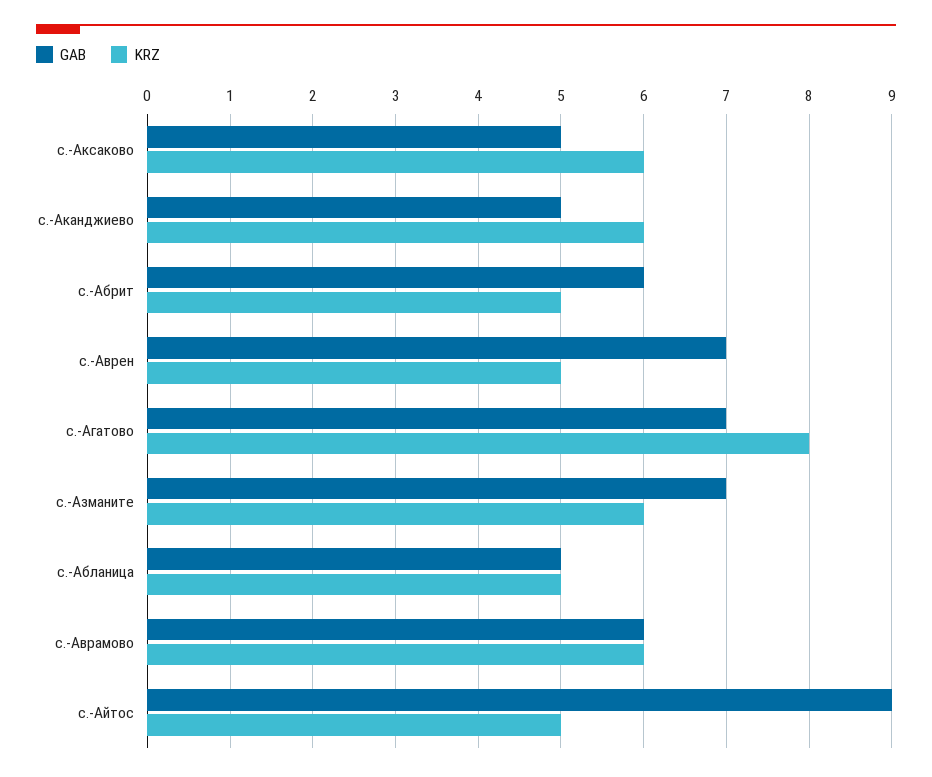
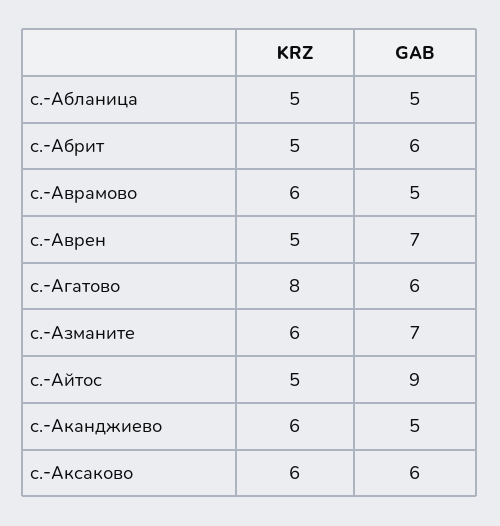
  {
    "GAB": {
-     "с.-Аксаково": 5,
+     "с.-Аксаково": 6,
      "с.-Аканджиево": 5,
      "с.-Абрит": 6,
      "с.-Аврен": 7,
-     "с.-Агатово": 7,
+     "с.-Агатово": 6,
      "с.-Азманите": 7,
      "с.-Абланица": 5,
-     "с.-Аврамово": 6,
+     "с.-Аврамово": 5,
      "с.-Айтос": 9
    },
    "KRZ": {
      "с.-Аксаково": 6,
      "с.-Аканджиево": 6,
      "с.-Абрит": 5,
      "с.-Аврен": 5,
      "с.-Агатово": 8,
      "с.-Азманите": 6,
      "с.-Абланица": 5,
      "с.-Аврамово": 6,
      "с.-Айтос": 5
    }
  }

